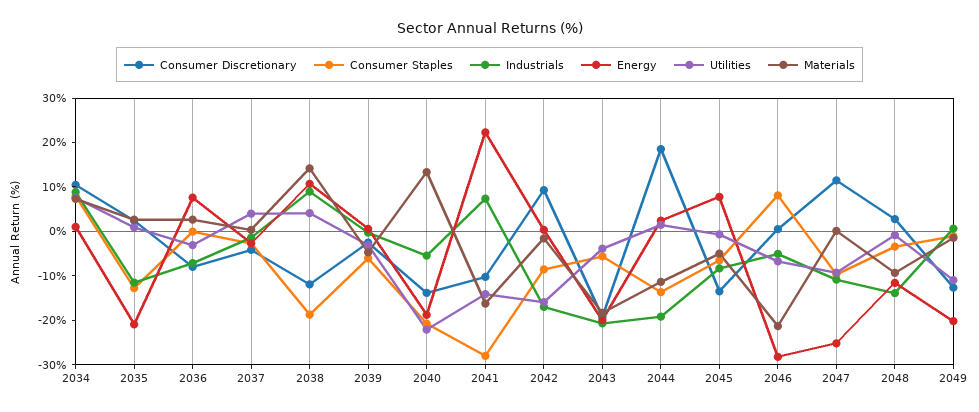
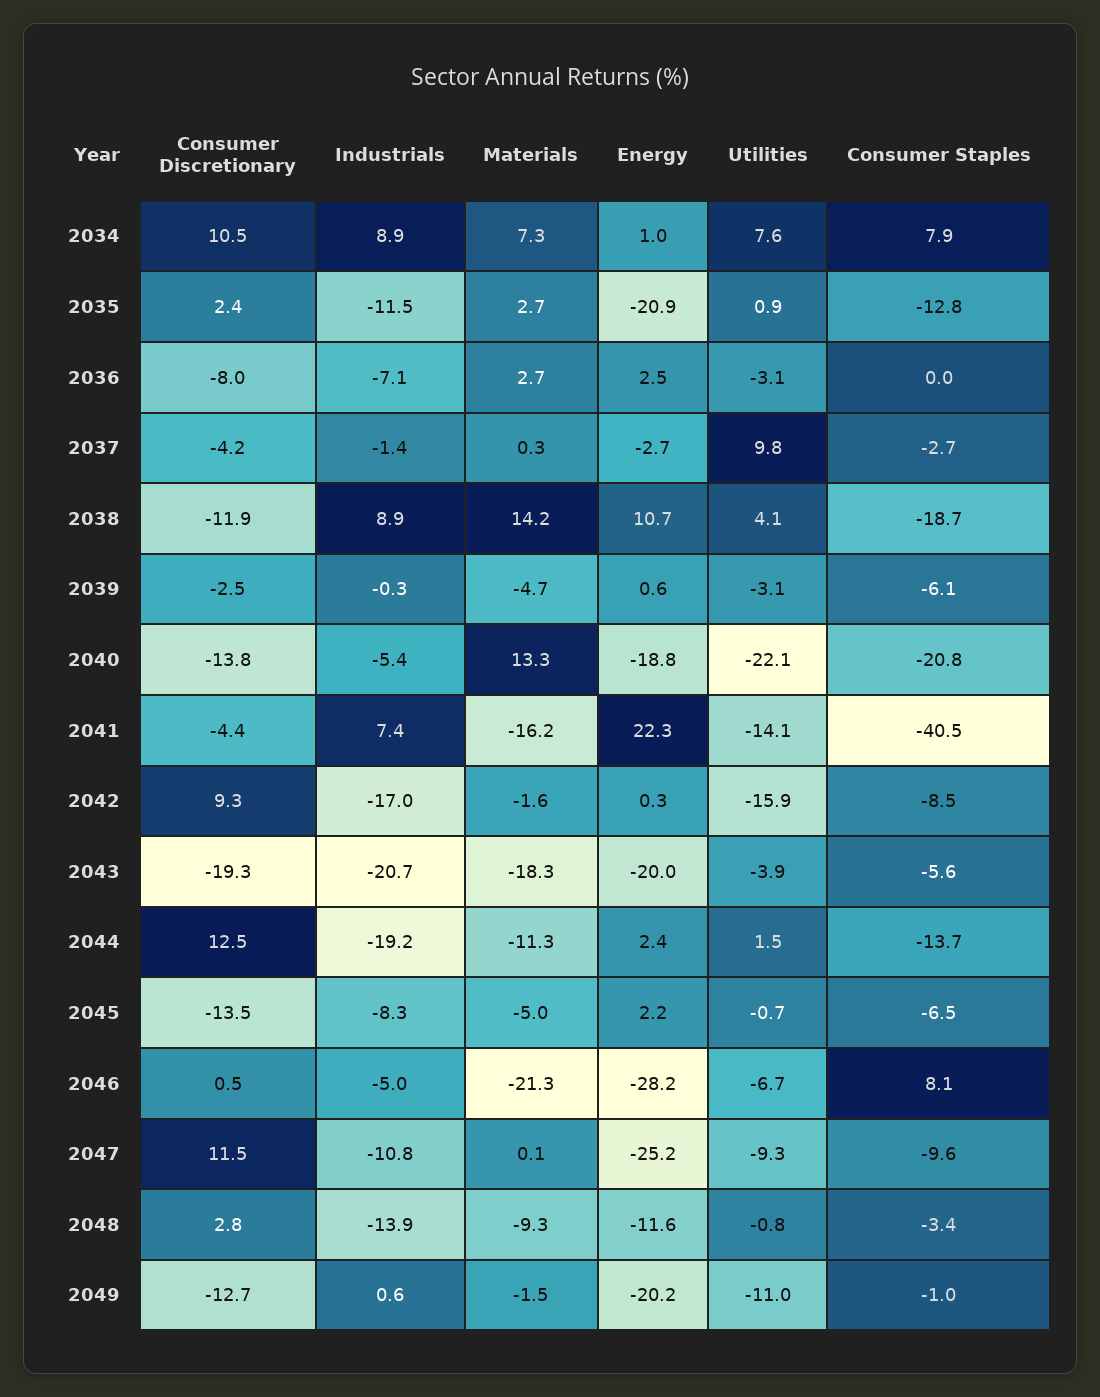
  {
    "Consumer Discretionary": {
      "2034": 10.5,
      "2035": 2.4,
      "2036": -8,
      "2037": -4.2,
      "2038": -11.9,
      "2039": -2.5,
      "2040": -13.8,
-     "2041": -10,
+     "2041": -4.4,
      "2042": 9.3,
      "2043": -19.3,
-     "2044": 18,
+     "2044": 12.5,
      "2045": -13.5,
      "2046": 0.5,
      "2047": 11.5,
      "2048": 2.8,
      "2049": -12.7
    },
    "Consumer Staples": {
      "2034": 7.9,
      "2035": -12.8,
      "2036": 0,
      "2037": -2.7,
      "2038": -18.7,
      "2039": -6.1,
      "2040": -20.8,
-     "2041": -28,
+     "2041": -40.5,
      "2042": -8.5,
      "2043": -5.6,
      "2044": -13.7,
      "2045": -6.5,
      "2046": 8.1,
      "2047": -9.6,
      "2048": -3.4,
      "2049": -1
    },
    "Industrials": {
      "2034": 8.9,
      "2035": -11.5,
      "2036": -7.1,
      "2037": -1.4,
      "2038": 8.9,
      "2039": -0.3,
      "2040": -5.4,
      "2041": 7.4,
      "2042": -17,
      "2043": -20.7,
      "2044": -19.2,
      "2045": -8.3,
      "2046": -5,
      "2047": -10.8,
      "2048": -13.9,
      "2049": 0.6
    },
    "Energy": {
      "2034": 1,
      "2035": -20.9,
-     "2036": 8,
+     "2036": 2.5,
      "2037": -2.7,
      "2038": 10.7,
      "2039": 0.6,
      "2040": -18.8,
      "2041": 22.3,
      "2042": 0.3,
      "2043": -20,
      "2044": 2.4,
-     "2045": 8,
+     "2045": 2.2,
      "2046": -28.2,
      "2047": -25.2,
      "2048": -11.6,
      "2049": -20.2
    },
    "Utilities": {
      "2034": 7.6,
      "2035": 0.9,
      "2036": -3.1,
-     "2037": 4,
+     "2037": 9.8,
      "2038": 4.1,
      "2039": -3.1,
      "2040": -22.1,
      "2041": -14.1,
      "2042": -15.9,
      "2043": -3.9,
      "2044": 1.5,
      "2045": -0.7,
      "2046": -6.7,
      "2047": -9.3,
      "2048": -0.8,
      "2049": -11
    },
    "Materials": {
      "2034": 7.3,
      "2035": 2.7,
      "2036": 2.7,
      "2037": 0.3,
      "2038": 14.2,
      "2039": -4.7,
      "2040": 13.3,
      "2041": -16.2,
      "2042": -1.6,
      "2043": -18.3,
      "2044": -11.3,
      "2045": -5,
      "2046": -21.3,
      "2047": 0.1,
      "2048": -9.3,
      "2049": -1.5
    }
  }

